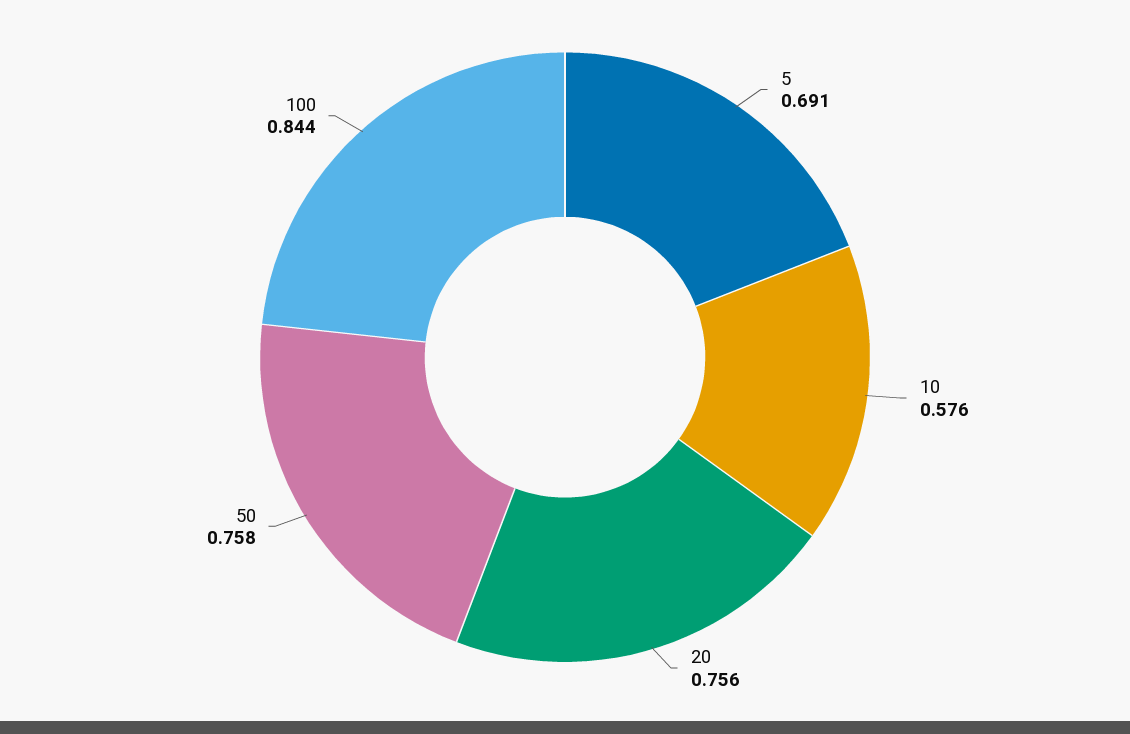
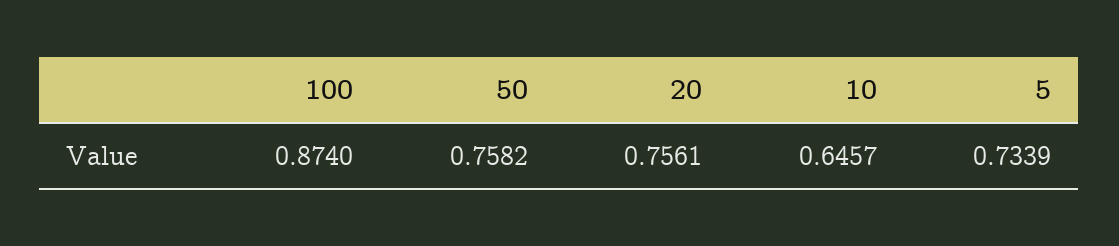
  {
-   "5": 0.691,
+   "5": 0.7339,
-   "10": 0.576,
+   "10": 0.6457,
    "20": 0.7561,
    "50": 0.7582,
-   "100": 0.844
+   "100": 0.874
  }

